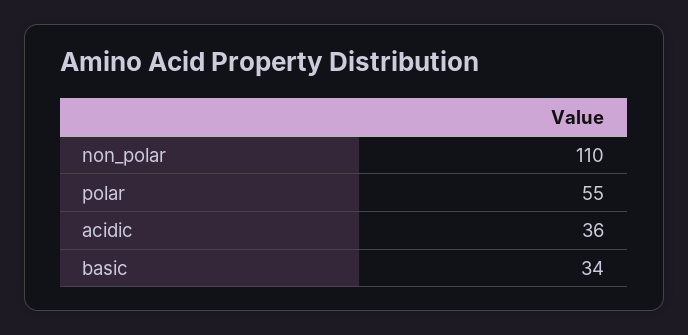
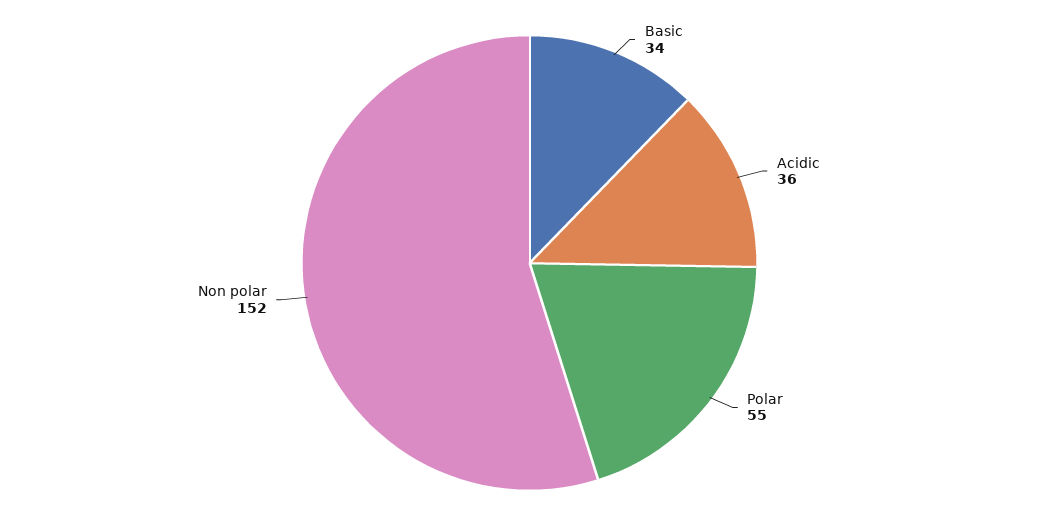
  {
-   "non_polar": 110,
+   "non_polar": 152,
    "polar": 55,
    "acidic": 36,
    "basic": 34
  }

